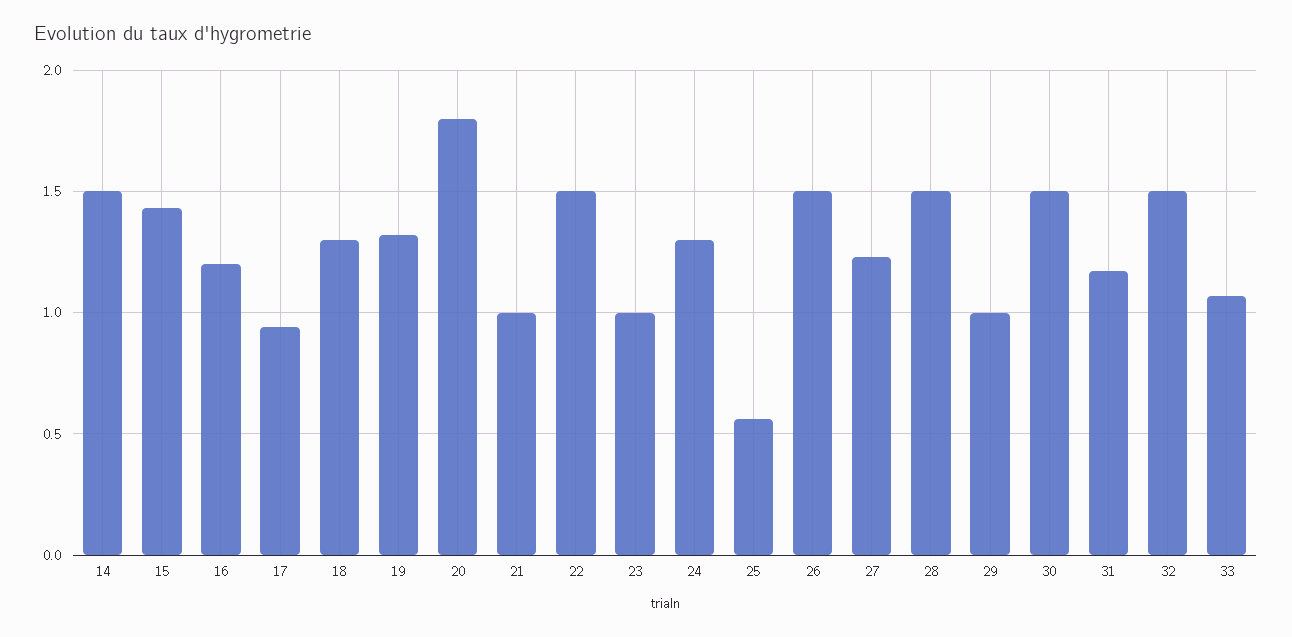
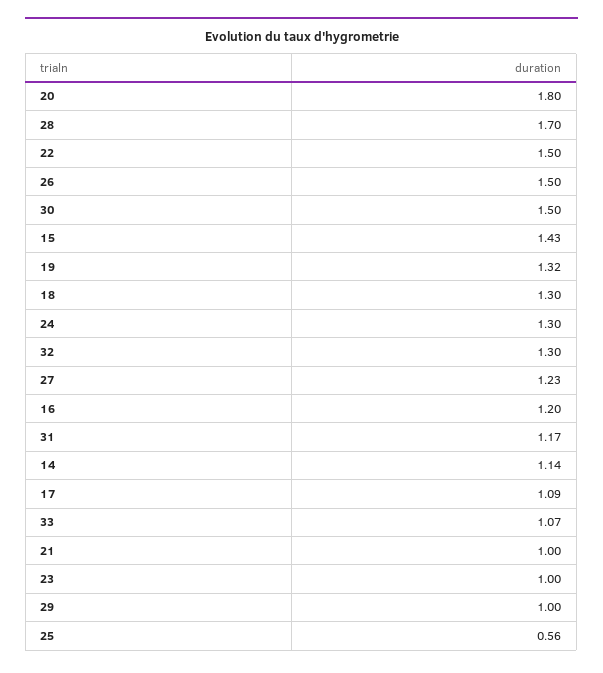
  {
-   "14": 1.5,
+   "14": 1.14,
    "15": 1.43,
    "16": 1.2,
-   "17": 0.95,
+   "17": 1.09,
    "18": 1.3,
    "19": 1.32,
    "20": 1.8,
    "21": 1,
    "22": 1.5,
    "23": 1,
    "24": 1.3,
    "25": 0.56,
    "26": 1.5,
    "27": 1.23,
-   "28": 1.5,
+   "28": 1.7,
    "29": 1,
    "30": 1.5,
    "31": 1.17,
-   "32": 1.5,
+   "32": 1.3,
    "33": 1.07
  }

